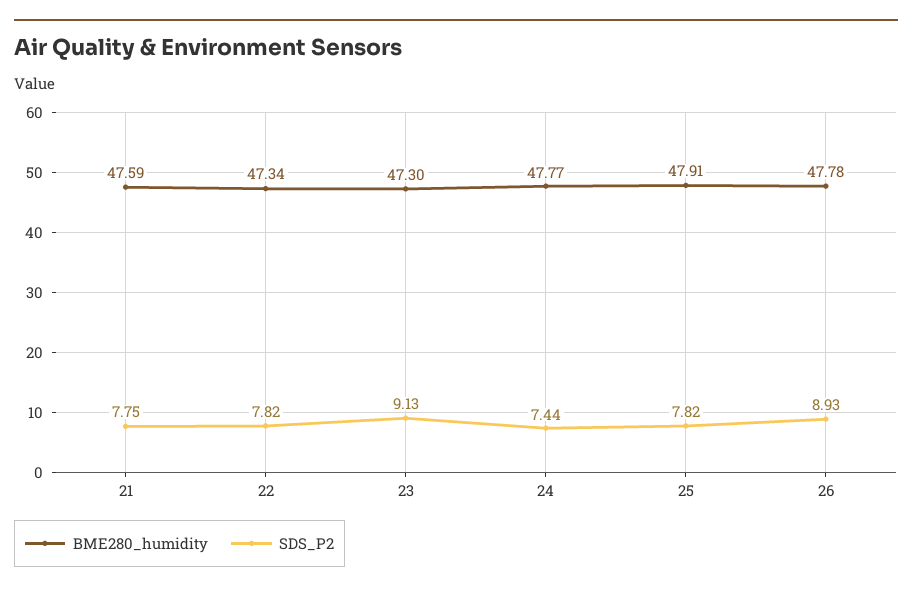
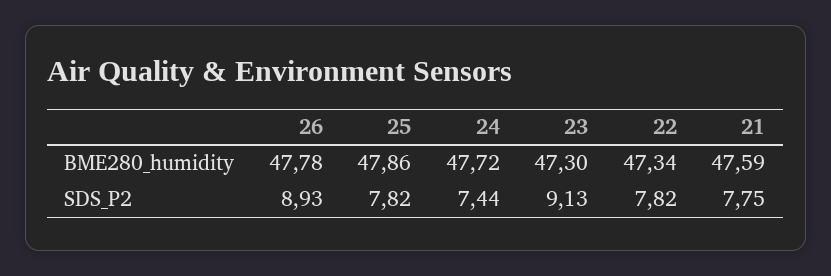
  {
    "BME280_humidity": {
      "21": 47.59,
      "22": 47.34,
      "23": 47.3,
-     "24": 47.77,
+     "24": 47.72,
-     "25": 47.91,
+     "25": 47.86,
      "26": 47.78
    },
    "SDS_P2": {
      "21": 7.75,
      "22": 7.82,
      "23": 9.13,
      "24": 7.44,
      "25": 7.82,
      "26": 8.93
    }
  }

